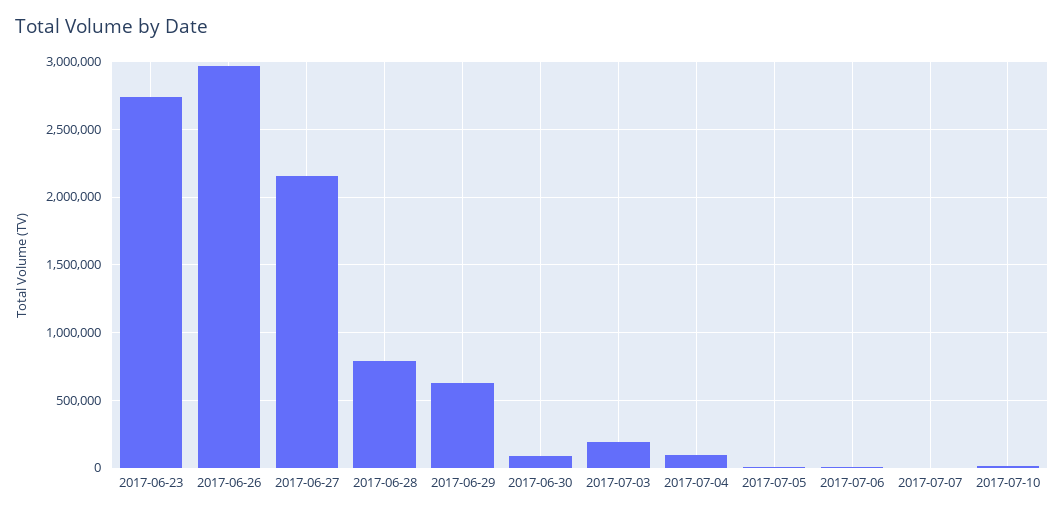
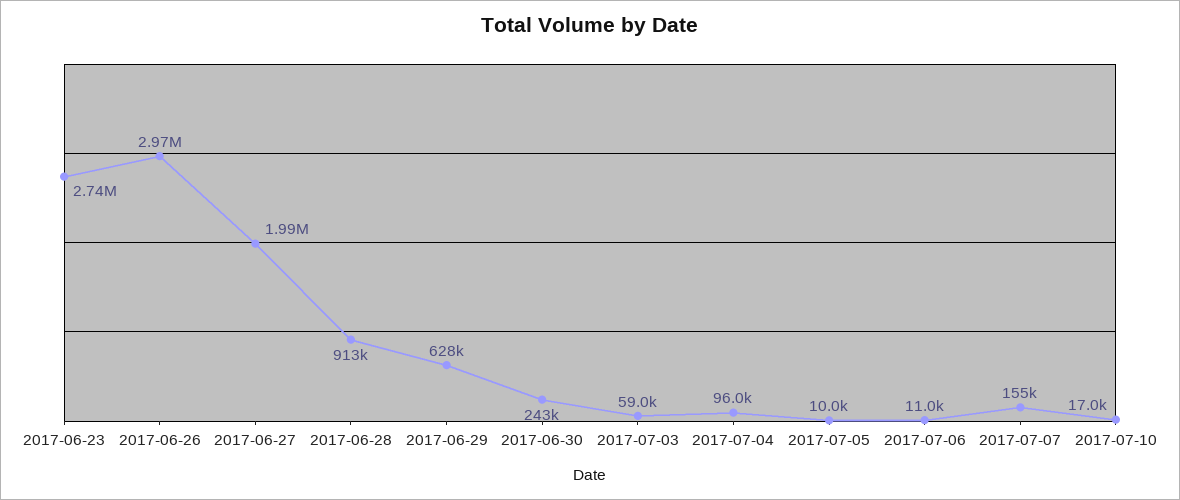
  {
    "2017-06-23": 2740000,
    "2017-06-26": 2970000,
-   "2017-06-27": 2150000,
+   "2017-06-27": 1990000,
-   "2017-06-28": 800000,
+   "2017-06-28": 913000,
    "2017-06-29": 628000,
-   "2017-06-30": 100000,
+   "2017-06-30": 243000,
-   "2017-07-03": 200000,
+   "2017-07-03": 59000,
    "2017-07-04": 96000,
    "2017-07-05": 10000,
    "2017-07-06": 11000,
-   "2017-07-07": 0,
+   "2017-07-07": 155000,
    "2017-07-10": 17000
  }

